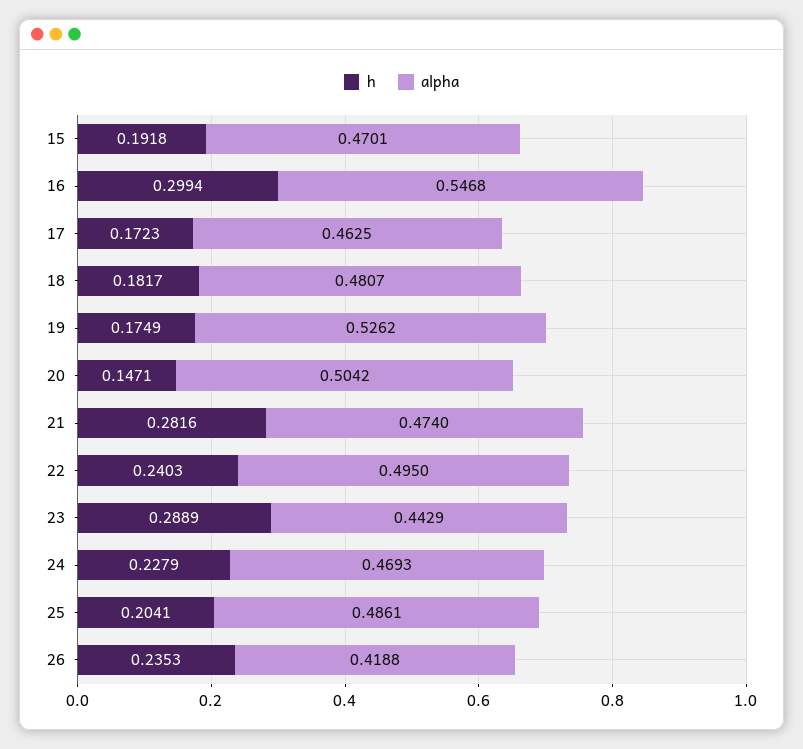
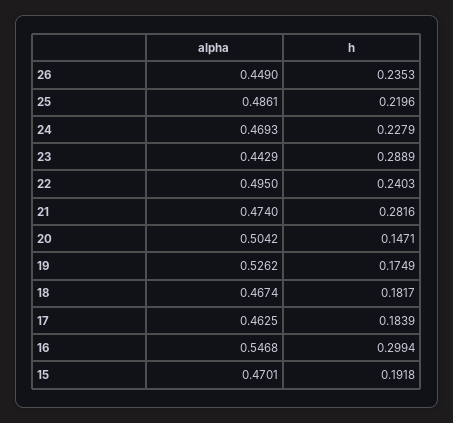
  {
    "h": {
      "15": 0.1918,
      "16": 0.2994,
-     "17": 0.1723,
+     "17": 0.1839,
      "18": 0.1817,
      "19": 0.1749,
      "20": 0.1471,
      "21": 0.2816,
      "22": 0.2403,
      "23": 0.2889,
      "24": 0.2279,
-     "25": 0.2041,
+     "25": 0.2196,
      "26": 0.2353
    },
    "alpha": {
      "15": 0.4701,
      "16": 0.5468,
      "17": 0.4625,
-     "18": 0.4807,
+     "18": 0.4674,
      "19": 0.5262,
      "20": 0.5042,
      "21": 0.474,
      "22": 0.495,
      "23": 0.4429,
      "24": 0.4693,
      "25": 0.4861,
-     "26": 0.4188
+     "26": 0.449
    }
  }

